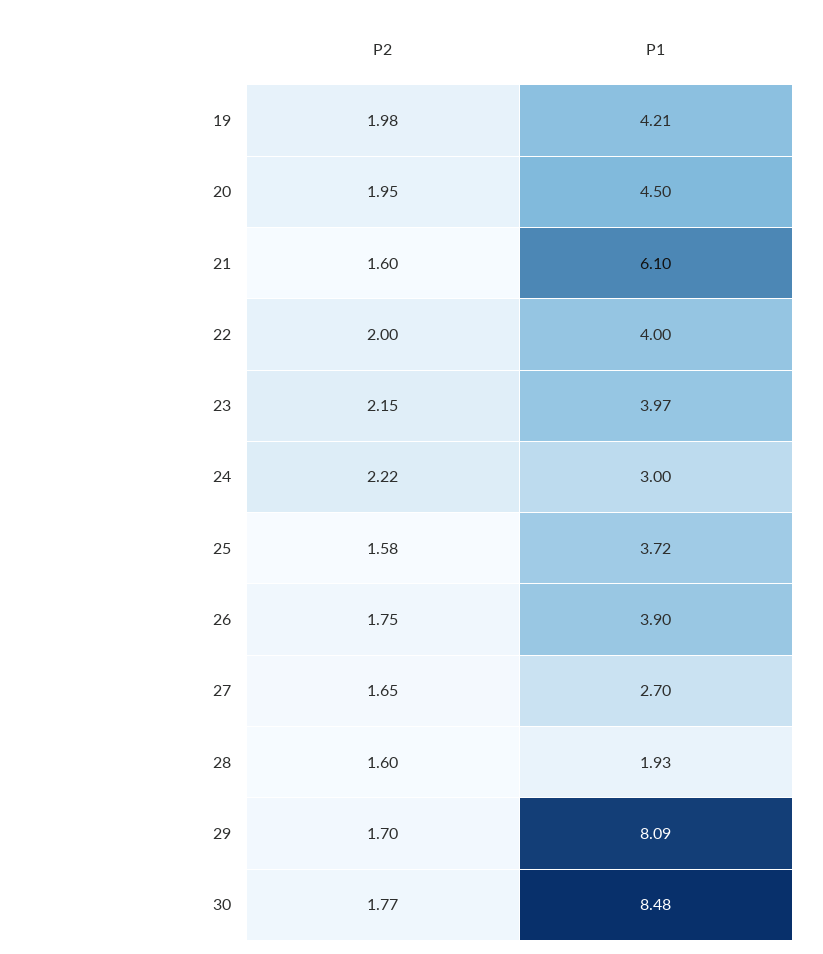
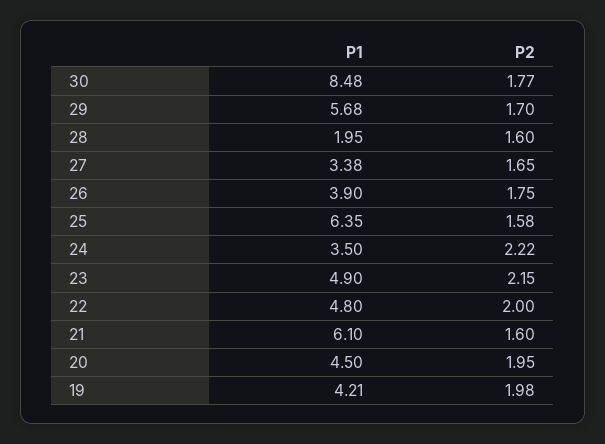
  {
    "P2": {
      "19": 1.98,
      "20": 1.95,
      "21": 1.6,
      "22": 2,
      "23": 2.15,
      "24": 2.22,
      "25": 1.58,
      "26": 1.75,
      "27": 1.65,
      "28": 1.6,
      "29": 1.7,
      "30": 1.77
    },
    "P1": {
      "19": 4.21,
      "20": 4.5,
      "21": 6.1,
-     "22": 4,
+     "22": 4.8,
-     "23": 3.97,
+     "23": 4.9,
-     "24": 3,
+     "24": 3.5,
-     "25": 3.72,
+     "25": 6.35,
      "26": 3.9,
-     "27": 2.7,
+     "27": 3.38,
-     "28": 1.93,
+     "28": 1.95,
-     "29": 8.09,
+     "29": 5.68,
      "30": 8.48
    }
  }

